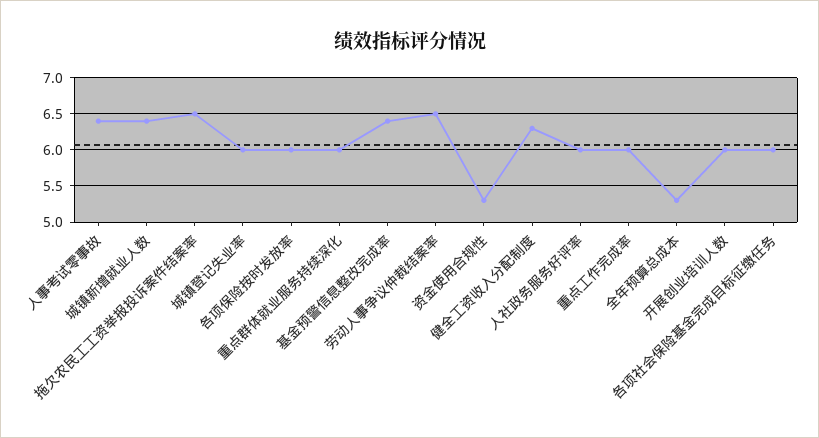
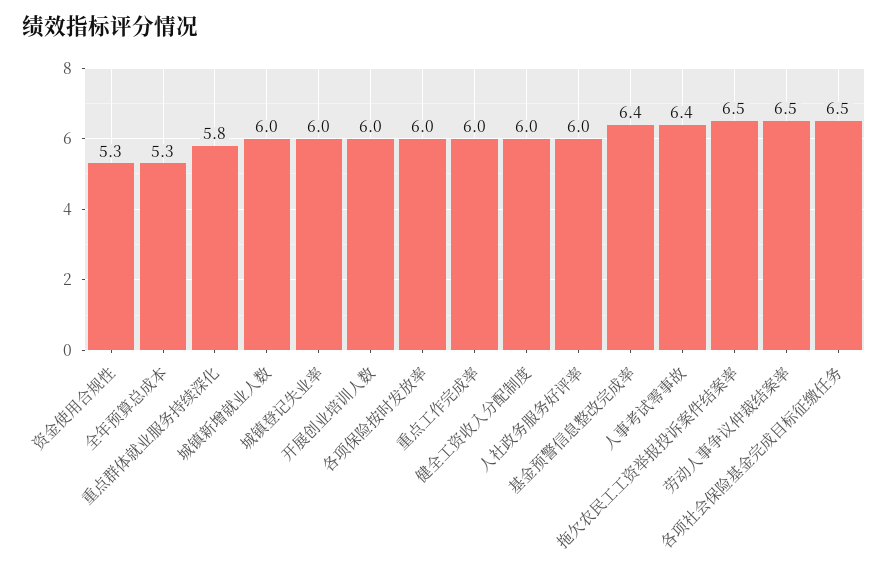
  {
    "人事考试零事故": 6.4,
-   "城镇新增就业人数": 6.4,
+   "城镇新增就业人数": 6,
    "拖欠农民工工资举报投诉案件结案率": 6.5,
    "城镇登记失业率": 6,
    "各项保险按时发放率": 6,
-   "重点群体就业服务持续深化": 6,
+   "重点群体就业服务持续深化": 5.8,
    "基金预警信息整改完成率": 6.4,
    "劳动人事争议仲裁结案率": 6.5,
    "资金使用合规性": 5.3,
-   "健全工资收入分配制度": 6.3,
+   "健全工资收入分配制度": 6,
    "人社政务服务好评率": 6,
    "重点工作完成率": 6,
    "全年预算总成本": 5.3,
    "开展创业培训人数": 6,
-   "各项社会保险基金完成目标征缴任务": 6
+   "各项社会保险基金完成目标征缴任务": 6.5
  }

